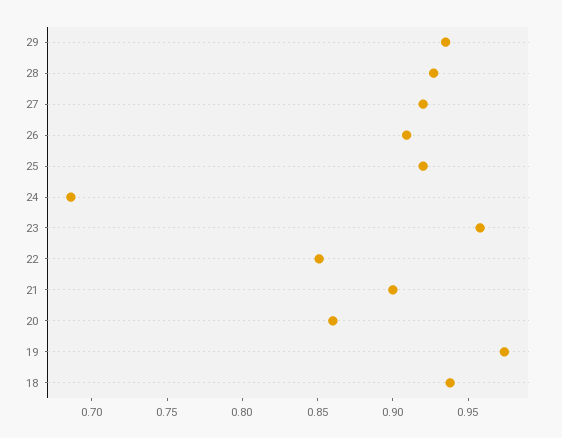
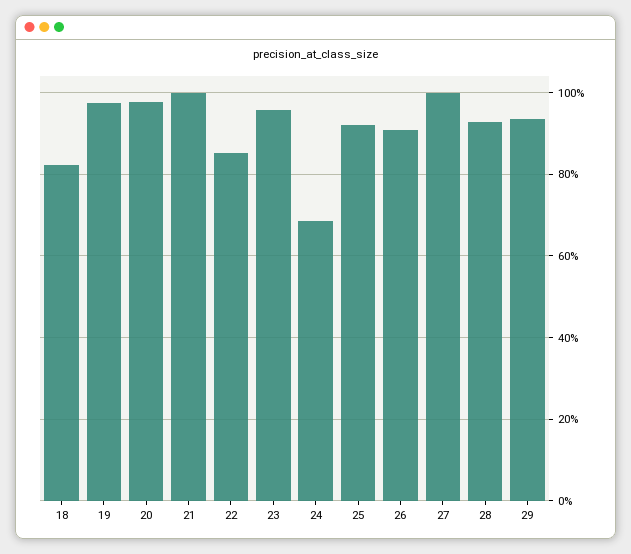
  {
    "29": 0.94,
    "28": 0.93,
-   "27": 0.92,
+   "27": 1,
    "26": 0.91,
    "25": 0.92,
    "24": 0.69,
    "23": 0.96,
    "22": 0.85,
-   "21": 0.9,
+   "21": 1,
-   "20": 0.86,
+   "20": 0.98,
    "19": 0.97,
-   "18": 0.94
+   "18": 0.82
  }

